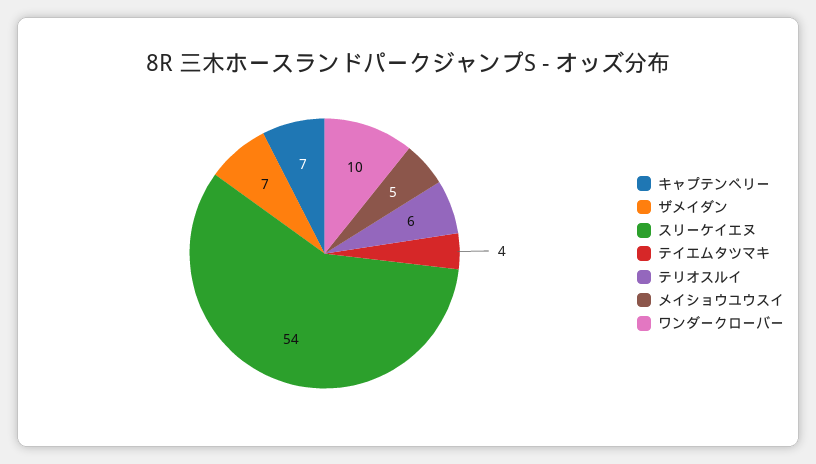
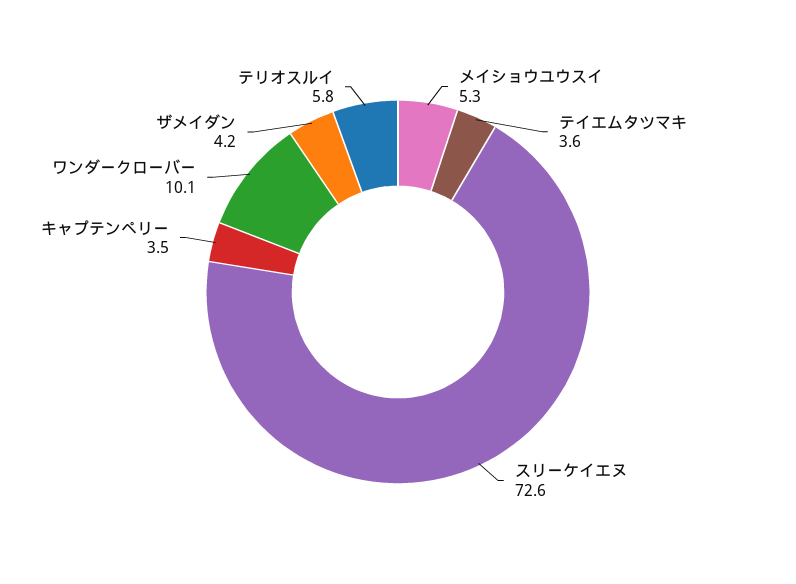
  {
-   "キャプテンペリー": 7,
+   "キャプテンペリー": 3.5,
-   "ザメイダン": 7,
+   "ザメイダン": 4.2,
-   "スリーケイエヌ": 54,
+   "スリーケイエヌ": 72.6,
    "テイエムタツマキ": 3.6,
    "テリオスルイ": 5.8,
    "メイショウユウスイ": 5.3,
    "ワンダークローバー": 10.1
  }

